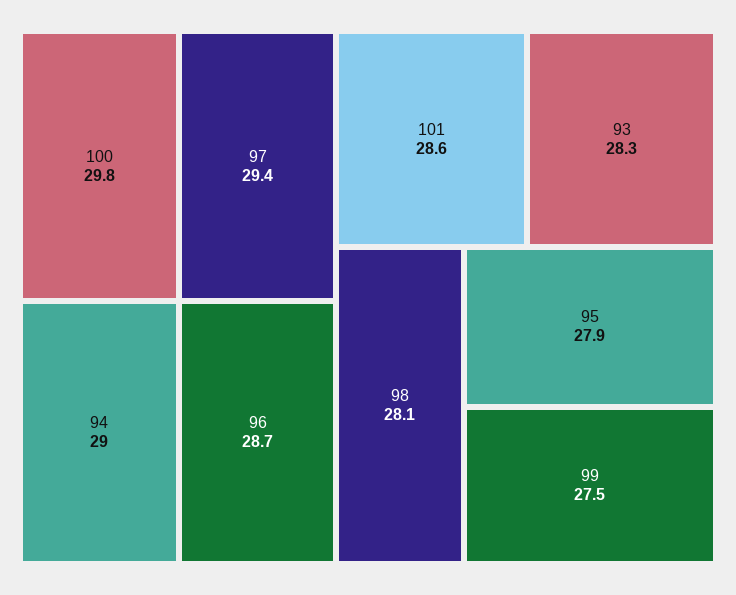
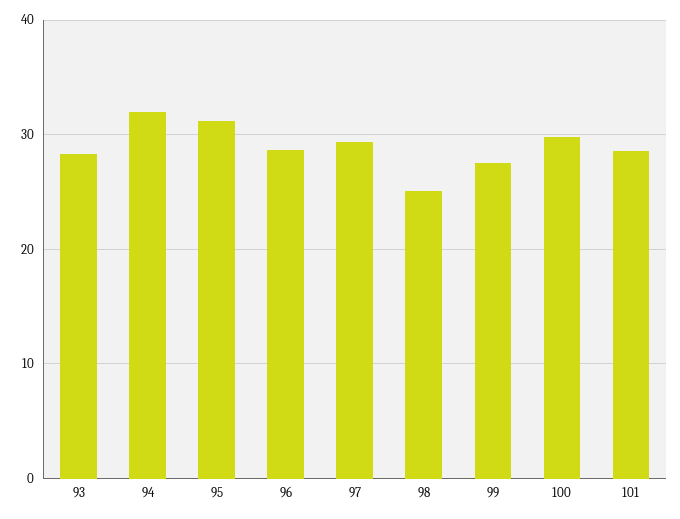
  {
    "100": 29.8,
    "97": 29.4,
-   "94": 29,
+   "94": 32,
    "96": 28.7,
    "101": 28.6,
    "93": 28.3,
-   "98": 28.1,
+   "98": 25,
-   "95": 27.9,
+   "95": 31,
    "99": 27.5
  }

